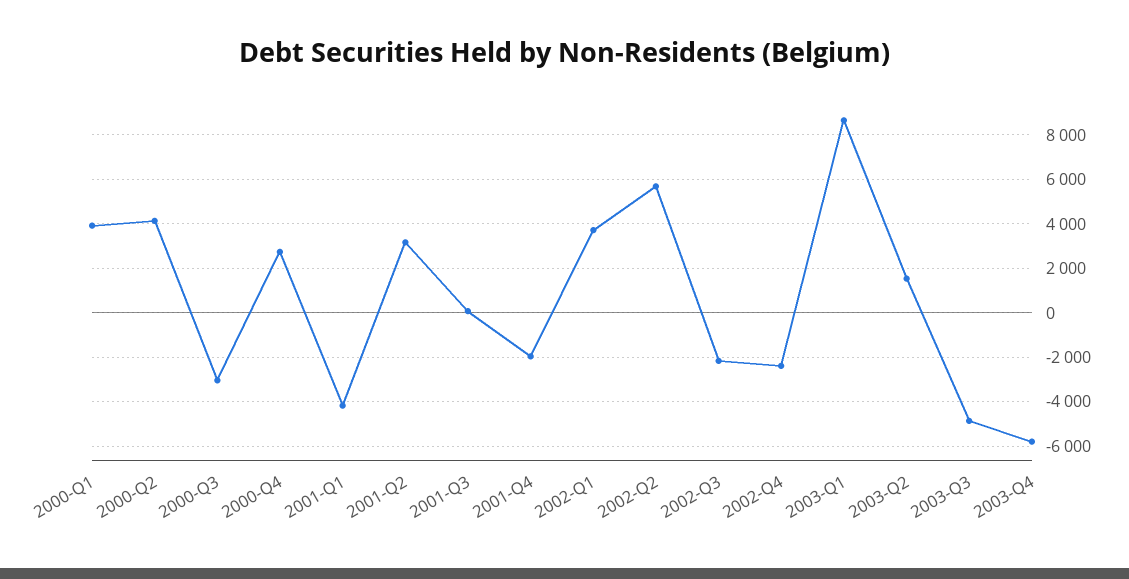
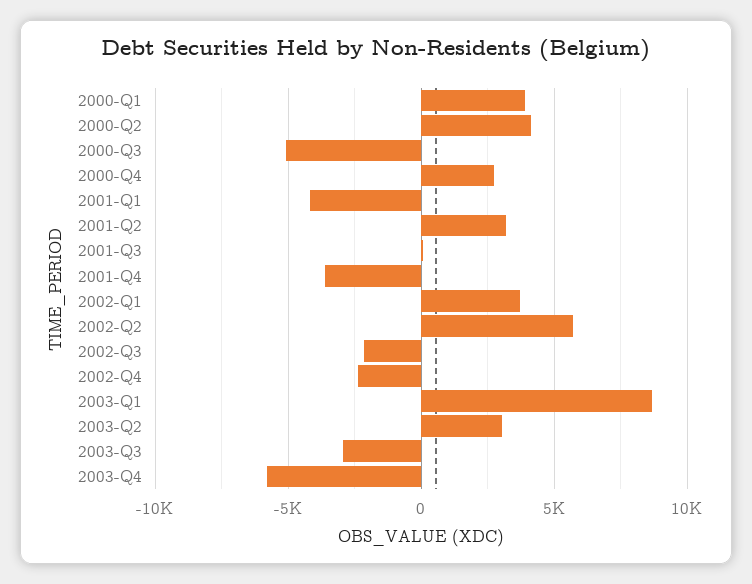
  {
    "2000-Q1": 4000,
    "2000-Q2": 4000,
-   "2000-Q3": -3000,
+   "2000-Q3": -5000,
    "2000-Q4": 2500,
    "2001-Q1": -4000,
    "2001-Q2": 3000,
    "2001-Q3": 0,
-   "2001-Q4": -2000,
+   "2001-Q4": -3500,
    "2002-Q1": 3500,
    "2002-Q2": 5500,
    "2002-Q3": -2000,
    "2002-Q4": -2500,
    "2003-Q1": 8500,
-   "2003-Q2": 1500,
+   "2003-Q2": 3000,
-   "2003-Q3": -5000,
+   "2003-Q3": -3000,
    "2003-Q4": -6000
  }

